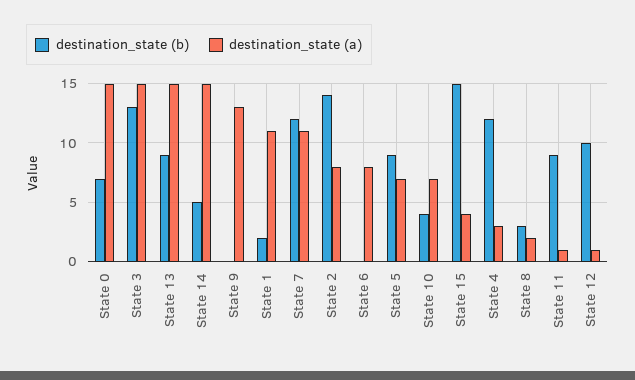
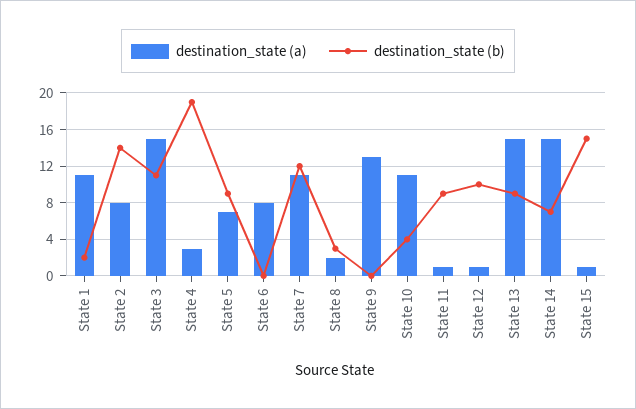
  {
    "destination_state (b)": {
-     "State 0": 7,
-     "State 3": 13,
+     "State 3": 11,
      "State 13": 9,
-     "State 14": 5,
+     "State 14": 7,
      "State 9": 0,
      "State 1": 2,
      "State 7": 12,
      "State 2": 14,
      "State 6": 0,
      "State 5": 9,
      "State 10": 4,
      "State 15": 15,
-     "State 4": 12,
+     "State 4": 19,
      "State 8": 3,
      "State 11": 9,
      "State 12": 10
    },
    "destination_state (a)": {
-     "State 0": 15,
      "State 3": 15,
      "State 13": 15,
      "State 14": 15,
      "State 9": 13,
      "State 1": 11,
      "State 7": 11,
      "State 2": 8,
      "State 6": 8,
      "State 5": 7,
-     "State 10": 7,
+     "State 10": 11,
-     "State 15": 4,
+     "State 15": 1,
      "State 4": 3,
      "State 8": 2,
      "State 11": 1,
      "State 12": 1
    }
  }

